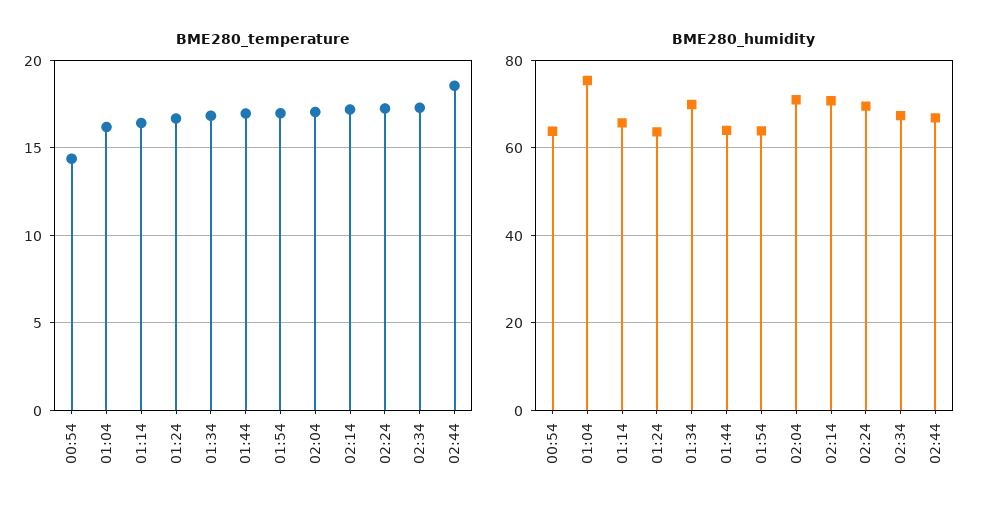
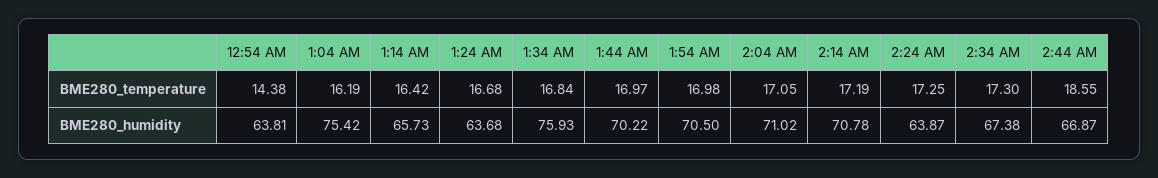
  {
    "BME280_temperature": {
      "00:54": 14.38,
      "01:04": 16.19,
      "01:14": 16.42,
      "01:24": 16.68,
      "01:34": 16.84,
      "01:44": 16.97,
      "01:54": 16.98,
      "02:04": 17.05,
      "02:14": 17.19,
      "02:24": 17.25,
      "02:34": 17.3,
      "02:44": 18.55
    },
    "BME280_humidity": {
      "00:54": 63.81,
      "01:04": 75.42,
      "01:14": 65.73,
      "01:24": 63.68,
-     "01:34": 70,
+     "01:34": 75.93,
-     "01:44": 64,
+     "01:44": 70.22,
-     "01:54": 64,
+     "01:54": 70.5,
      "02:04": 71.02,
      "02:14": 70.78,
-     "02:24": 70,
+     "02:24": 63.87,
      "02:34": 67.38,
      "02:44": 66.87
    }
  }

